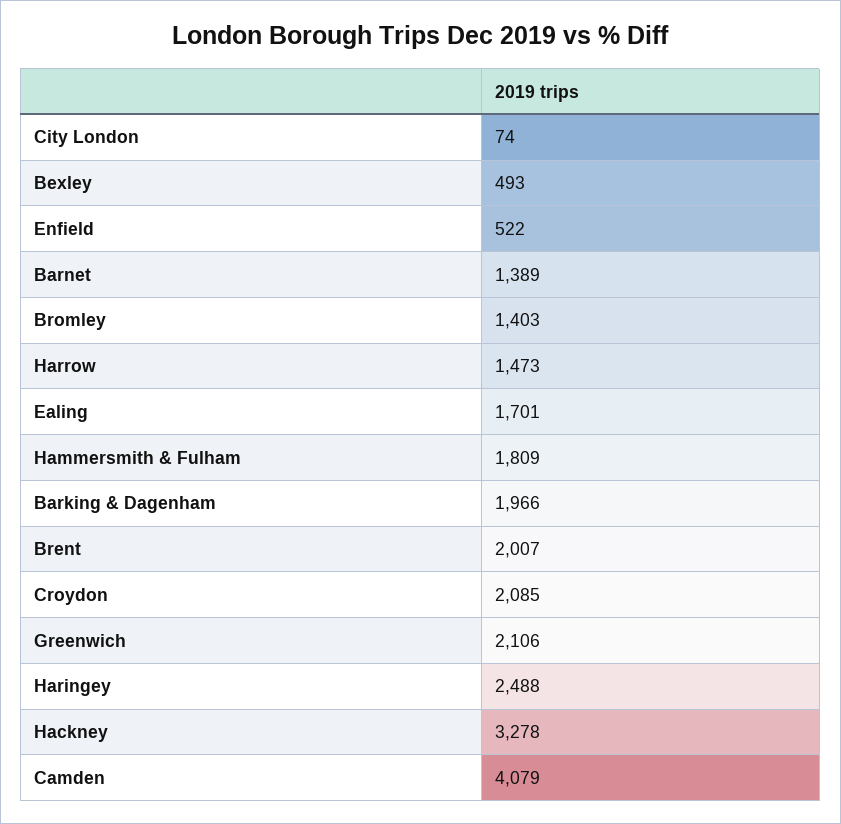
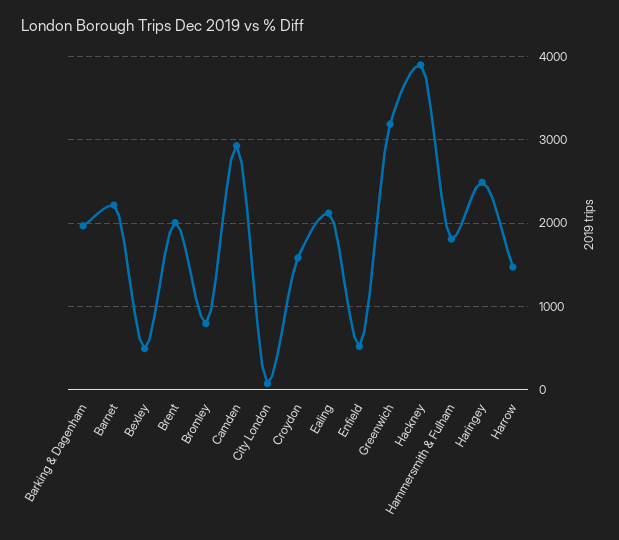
  {
    "City London": 74,
    "Bexley": 493,
    "Enfield": 522,
-   "Barnet": 1389,
+   "Barnet": 2200,
-   "Bromley": 1403,
+   "Bromley": 800,
    "Harrow": 1473,
-   "Ealing": 1701,
+   "Ealing": 2100,
    "Hammersmith & Fulham": 1809,
    "Barking & Dagenham": 1966,
    "Brent": 2007,
-   "Croydon": 2085,
+   "Croydon": 1600,
-   "Greenwich": 2106,
+   "Greenwich": 3200,
    "Haringey": 2488,
-   "Hackney": 3278,
+   "Hackney": 3900,
-   "Camden": 4079
+   "Camden": 2900
  }

